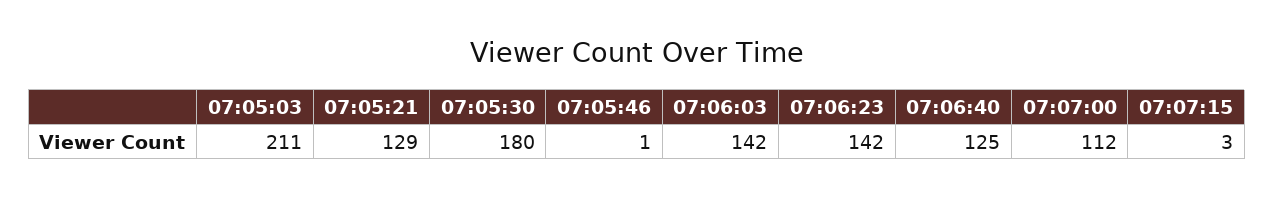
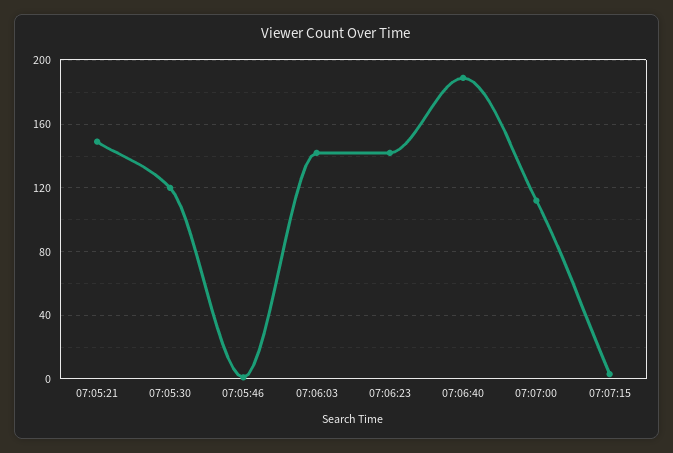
  {
-   "07:05:03": 211,
-   "07:05:21": 129,
+   "07:05:21": 150,
-   "07:05:30": 180,
+   "07:05:30": 120,
    "07:05:46": 1,
    "07:06:03": 142,
    "07:06:23": 142,
-   "07:06:40": 125,
+   "07:06:40": 190,
    "07:07:00": 112,
    "07:07:15": 3
  }

